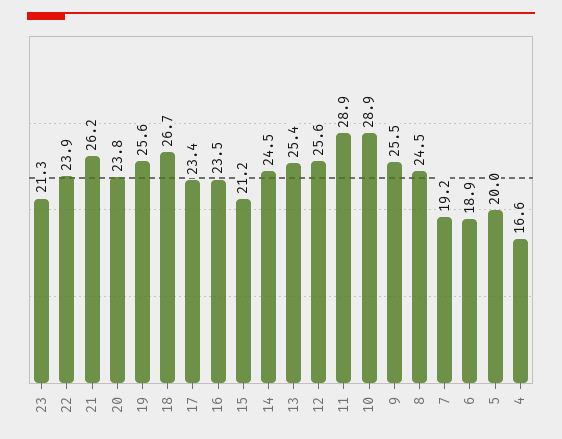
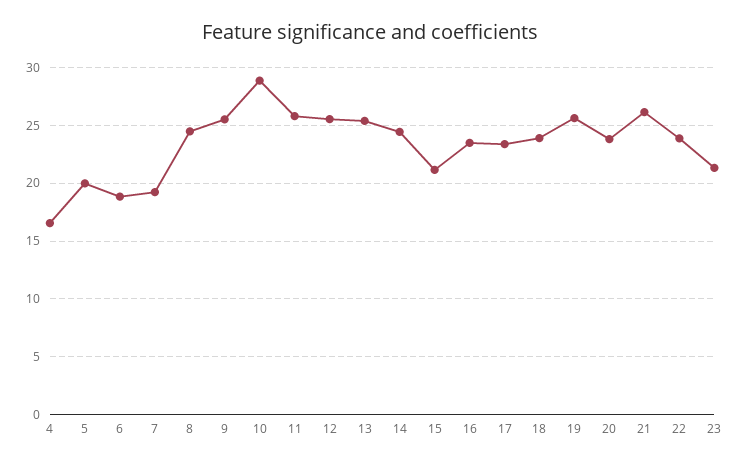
  {
    "23": 21.3,
    "22": 23.9,
    "21": 26.2,
    "20": 23.8,
    "19": 25.6,
-   "18": 26.7,
+   "18": 24,
    "17": 23.4,
    "16": 23.5,
    "15": 21.2,
    "14": 24.5,
    "13": 25.4,
    "12": 25.6,
-   "11": 28.9,
+   "11": 26,
    "10": 28.9,
    "9": 25.5,
    "8": 24.5,
    "7": 19.2,
    "6": 18.9,
    "5": 20,
    "4": 16.6
  }

